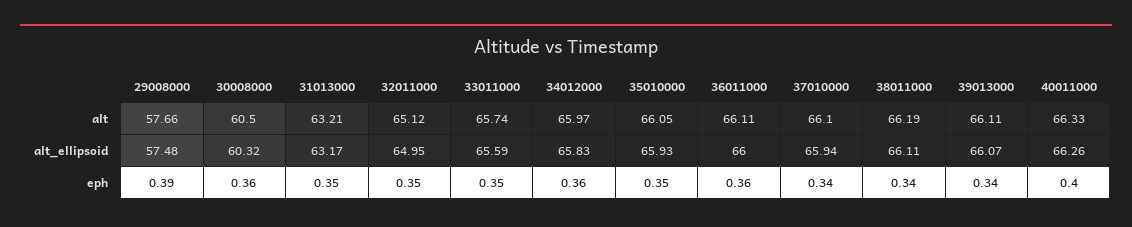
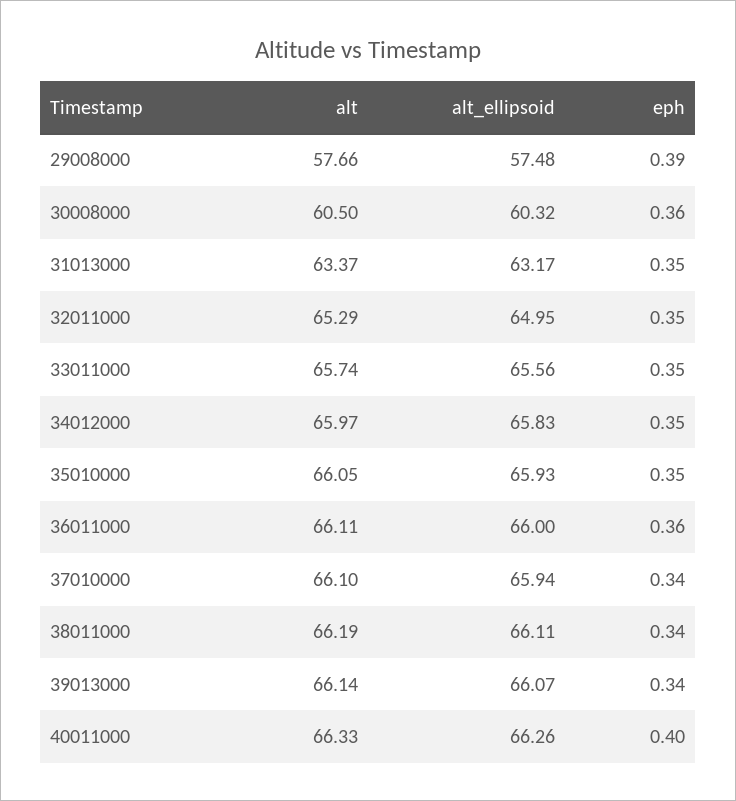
  {
    "29008000": {
      "alt": 57.66,
      "alt_ellipsoid": 57.48,
      "eph": 0.39
    },
    "30008000": {
      "alt": 60.5,
      "alt_ellipsoid": 60.32,
      "eph": 0.36
    },
    "31013000": {
-     "alt": 63.21,
+     "alt": 63.37,
      "alt_ellipsoid": 63.17,
      "eph": 0.35
    },
    "32011000": {
-     "alt": 65.12,
+     "alt": 65.29,
      "alt_ellipsoid": 64.95,
      "eph": 0.35
    },
    "33011000": {
      "alt": 65.74,
-     "alt_ellipsoid": 65.59,
+     "alt_ellipsoid": 65.56,
      "eph": 0.35
    },
    "34012000": {
      "alt": 65.97,
      "alt_ellipsoid": 65.83,
-     "eph": 0.36
+     "eph": 0.35
    },
    "35010000": {
      "alt": 66.05,
      "alt_ellipsoid": 65.93,
      "eph": 0.35
    },
    "36011000": {
      "alt": 66.11,
      "alt_ellipsoid": 66,
      "eph": 0.36
    },
    "37010000": {
      "alt": 66.1,
      "alt_ellipsoid": 65.94,
      "eph": 0.34
    },
    "38011000": {
      "alt": 66.19,
      "alt_ellipsoid": 66.11,
      "eph": 0.34
    },
    "39013000": {
-     "alt": 66.11,
+     "alt": 66.14,
      "alt_ellipsoid": 66.07,
      "eph": 0.34
    },
    "40011000": {
      "alt": 66.33,
      "alt_ellipsoid": 66.26,
      "eph": 0.4
    }
  }

